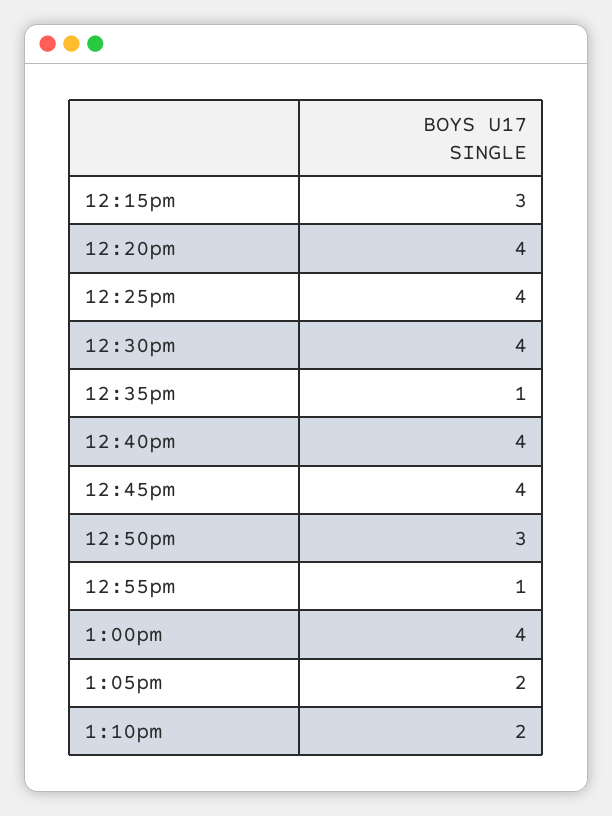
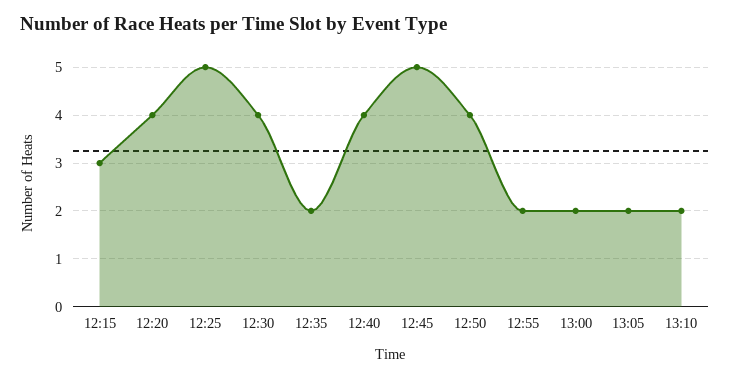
  {
    "12:15pm": 3,
    "12:20pm": 4,
-   "12:25pm": 4,
+   "12:25pm": 5,
    "12:30pm": 4,
-   "12:35pm": 1,
+   "12:35pm": 2,
    "12:40pm": 4,
-   "12:45pm": 4,
+   "12:45pm": 5,
-   "12:50pm": 3,
+   "12:50pm": 4,
-   "12:55pm": 1,
+   "12:55pm": 2,
-   "1:00pm": 4,
+   "1:00pm": 2,
    "1:05pm": 2,
    "1:10pm": 2
  }

